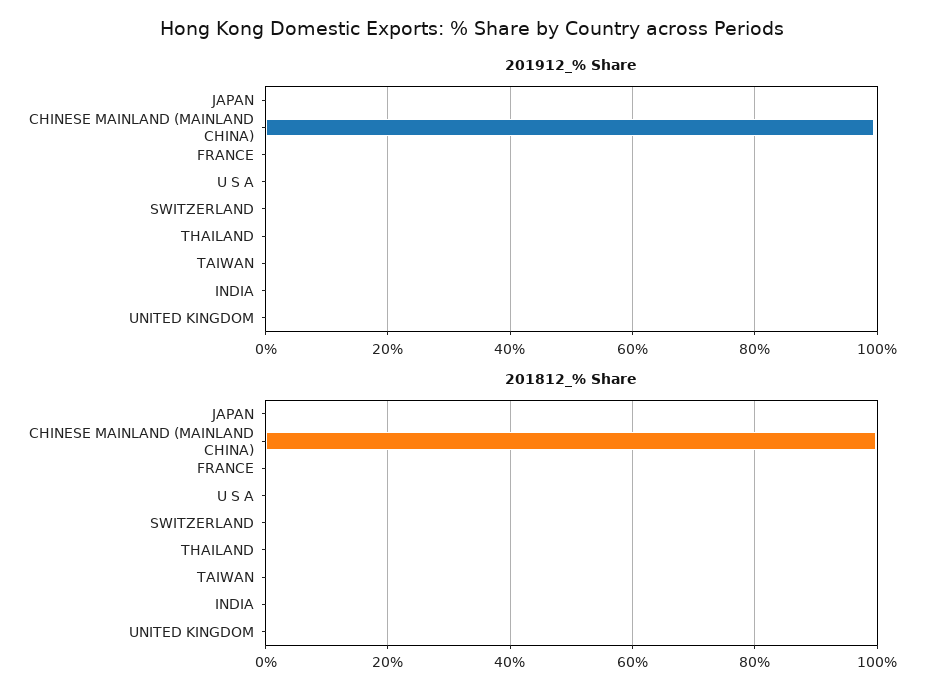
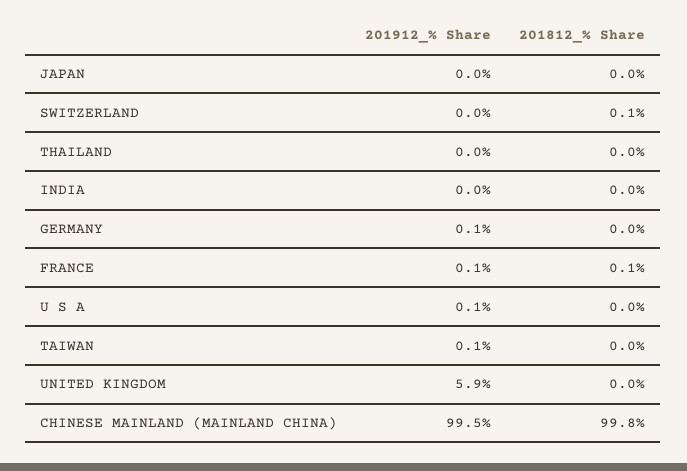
  {
    "201912_% Share": {
      "JAPAN": 0,
      "CHINESE MAINLAND (MAINLAND CHINA)": 99.5,
      "FRANCE": 0.1,
      "U S A": 0.1,
      "SWITZERLAND": 0,
      "THAILAND": 0,
      "TAIWAN": 0.1,
      "INDIA": 0,
-     "UNITED KINGDOM": 0
+     "UNITED KINGDOM": 5.9,
+     "GERMANY": 0.1
    },
    "201812_% Share": {
      "JAPAN": 0,
      "CHINESE MAINLAND (MAINLAND CHINA)": 99.8,
      "FRANCE": 0.1,
      "U S A": 0,
      "SWITZERLAND": 0.1,
      "THAILAND": 0,
      "TAIWAN": 0,
      "INDIA": 0,
-     "UNITED KINGDOM": 0
+     "UNITED KINGDOM": 0,
+     "GERMANY": 0
    }
  }

